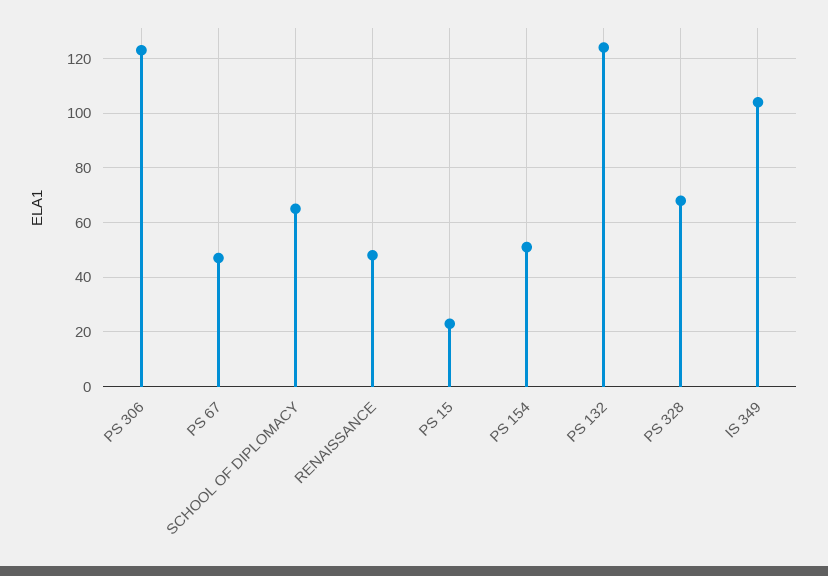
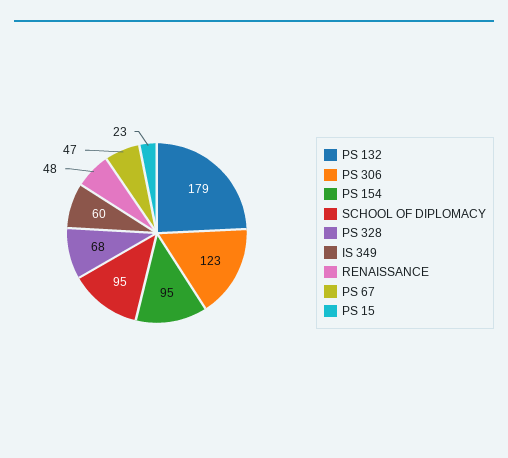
  {
    "PS 306": 123,
    "PS 67": 47,
-   "SCHOOL OF DIPLOMACY": 65,
+   "SCHOOL OF DIPLOMACY": 95,
    "RENAISSANCE": 48,
    "PS 15": 23,
-   "PS 154": 50,
+   "PS 154": 95,
-   "PS 132": 125,
+   "PS 132": 179,
    "PS 328": 68,
-   "IS 349": 105
+   "IS 349": 60
  }

